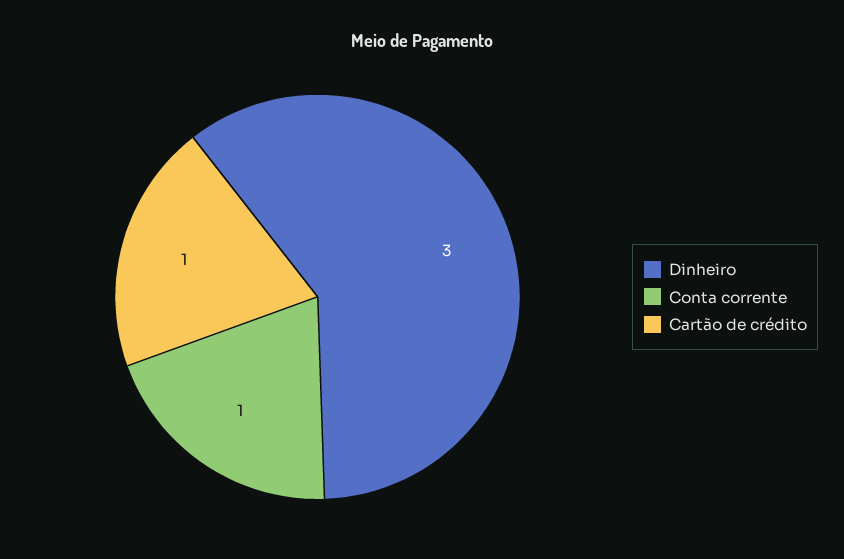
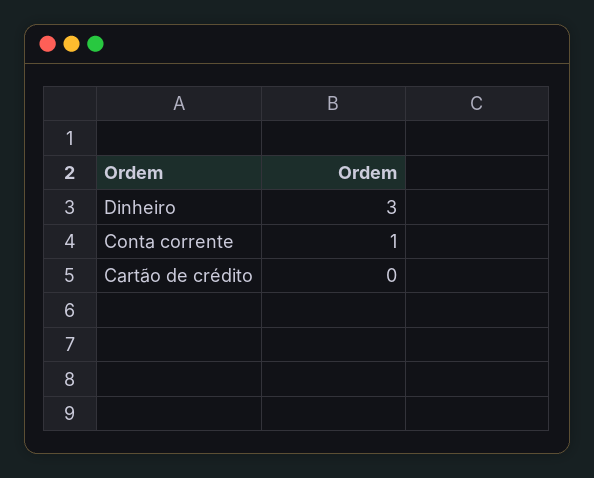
  {
    "Dinheiro": 3,
    "Conta corrente": 1,
-   "Cartão de crédito": 1
+   "Cartão de crédito": 0
  }

